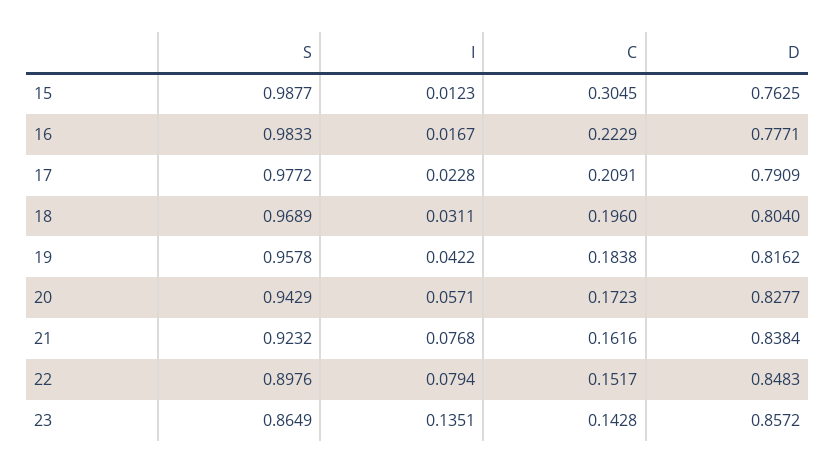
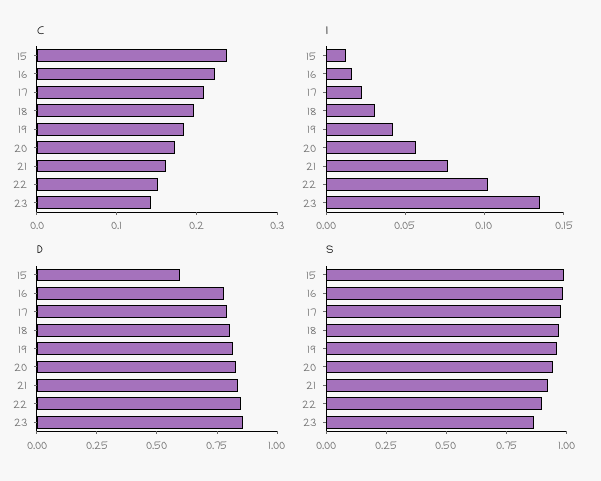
  {
    "S": {
      "15": 0.9877,
      "16": 0.9833,
      "17": 0.9772,
      "18": 0.9689,
      "19": 0.9578,
      "20": 0.9429,
      "21": 0.9232,
      "22": 0.8976,
      "23": 0.8649
    },
    "I": {
      "15": 0.0123,
      "16": 0.0167,
      "17": 0.0228,
      "18": 0.0311,
      "19": 0.0422,
      "20": 0.0571,
      "21": 0.0768,
-     "22": 0.0794,
+     "22": 0.1,
      "23": 0.1351
    },
    "C": {
-     "15": 0.3045,
+     "15": 0.24,
      "16": 0.2229,
      "17": 0.2091,
      "18": 0.196,
      "19": 0.1838,
      "20": 0.1723,
      "21": 0.1616,
      "22": 0.1517,
      "23": 0.1428
    },
    "D": {
-     "15": 0.7625,
+     "15": 0.6,
      "16": 0.7771,
      "17": 0.7909,
      "18": 0.804,
      "19": 0.8162,
      "20": 0.8277,
      "21": 0.8384,
      "22": 0.8483,
      "23": 0.8572
    }
  }

